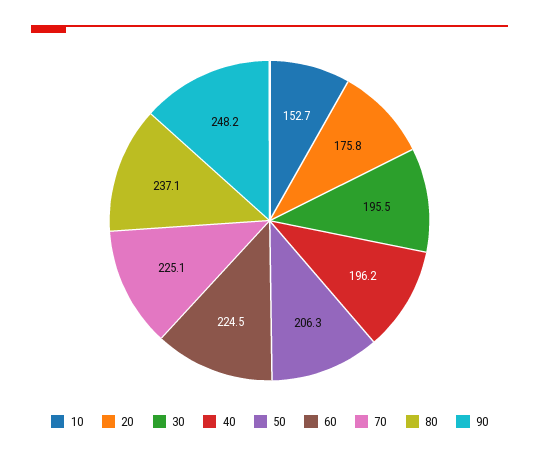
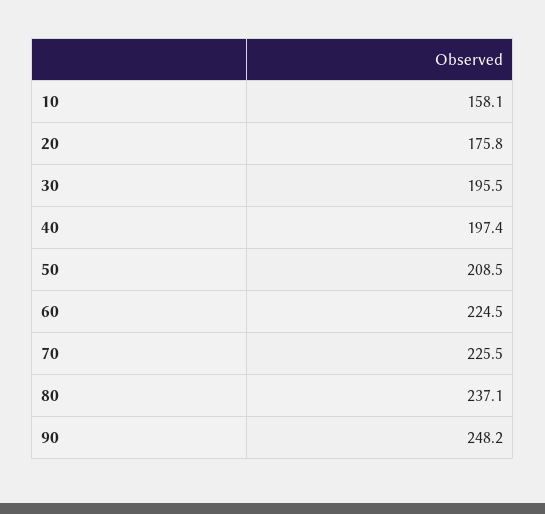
  {
-   "10": 152.7,
+   "10": 158.1,
    "20": 175.8,
    "30": 195.5,
-   "40": 196.2,
+   "40": 197.4,
-   "50": 206.3,
+   "50": 208.5,
    "60": 224.5,
-   "70": 225.1,
+   "70": 225.5,
    "80": 237.1,
    "90": 248.2
  }

